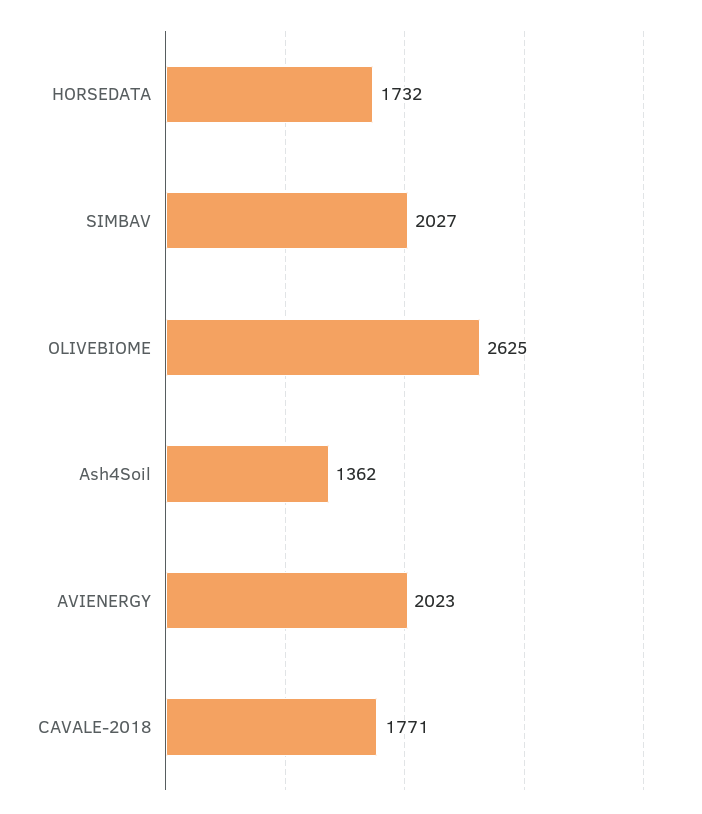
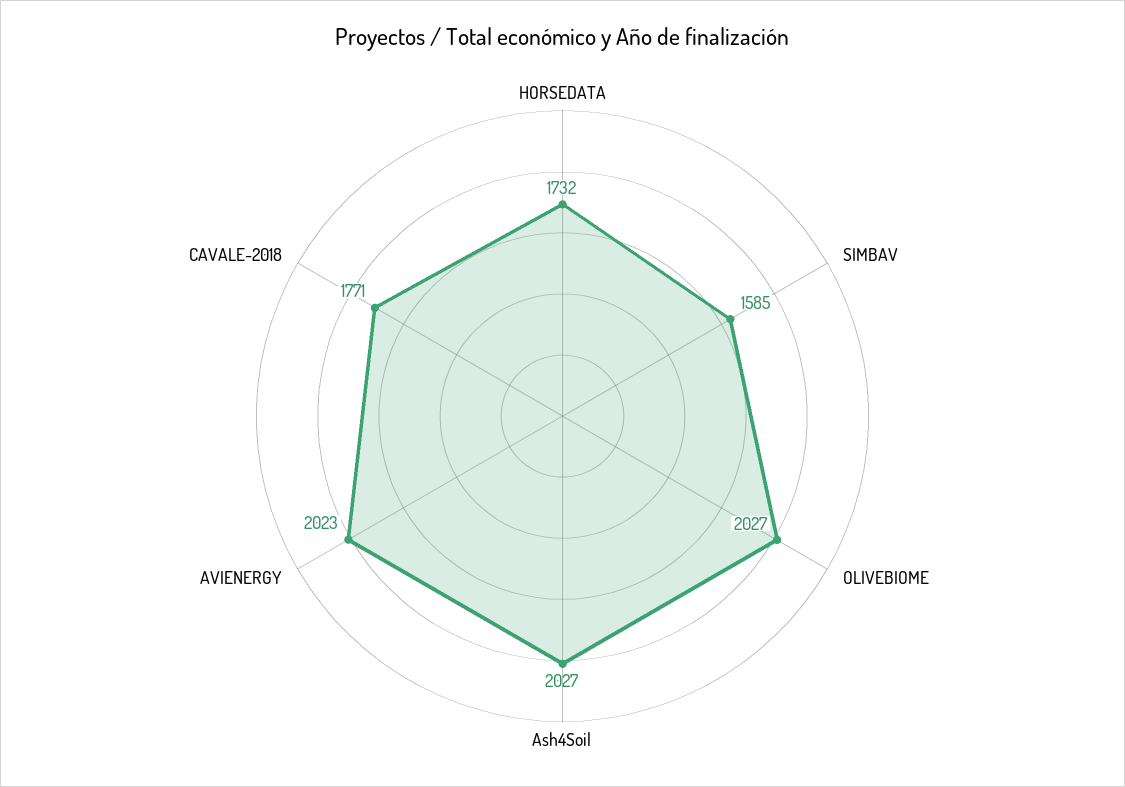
  {
    "HORSEDATA": 1732,
-   "SIMBAV": 2027,
+   "SIMBAV": 1585,
-   "OLIVEBIOME": 2625,
+   "OLIVEBIOME": 2027,
-   "Ash4Soil": 1362,
+   "Ash4Soil": 2027,
    "AVIENERGY": 2023,
    "CAVALE-2018": 1771
  }

